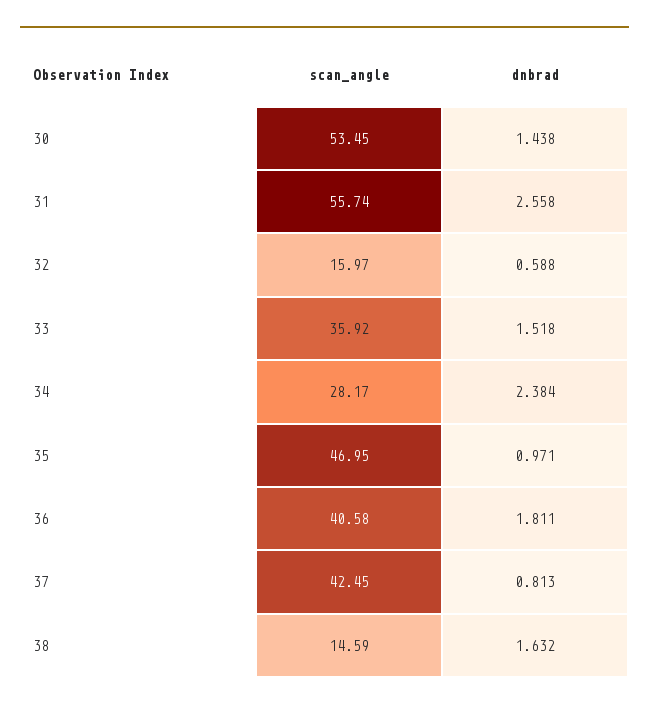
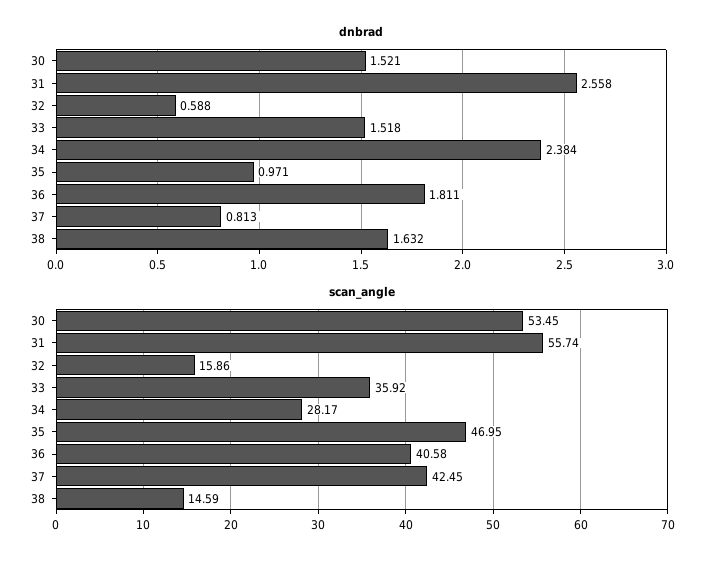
  {
    "scan_angle": {
      "30": 53.45,
      "31": 55.74,
-     "32": 15.97,
+     "32": 15.86,
      "33": 35.92,
      "34": 28.17,
      "35": 46.95,
      "36": 40.58,
      "37": 42.45,
      "38": 14.59
    },
    "dnbrad": {
-     "30": 1.438,
+     "30": 1.521,
      "31": 2.558,
      "32": 0.588,
      "33": 1.518,
      "34": 2.384,
      "35": 0.971,
      "36": 1.811,
      "37": 0.813,
      "38": 1.632
    }
  }

